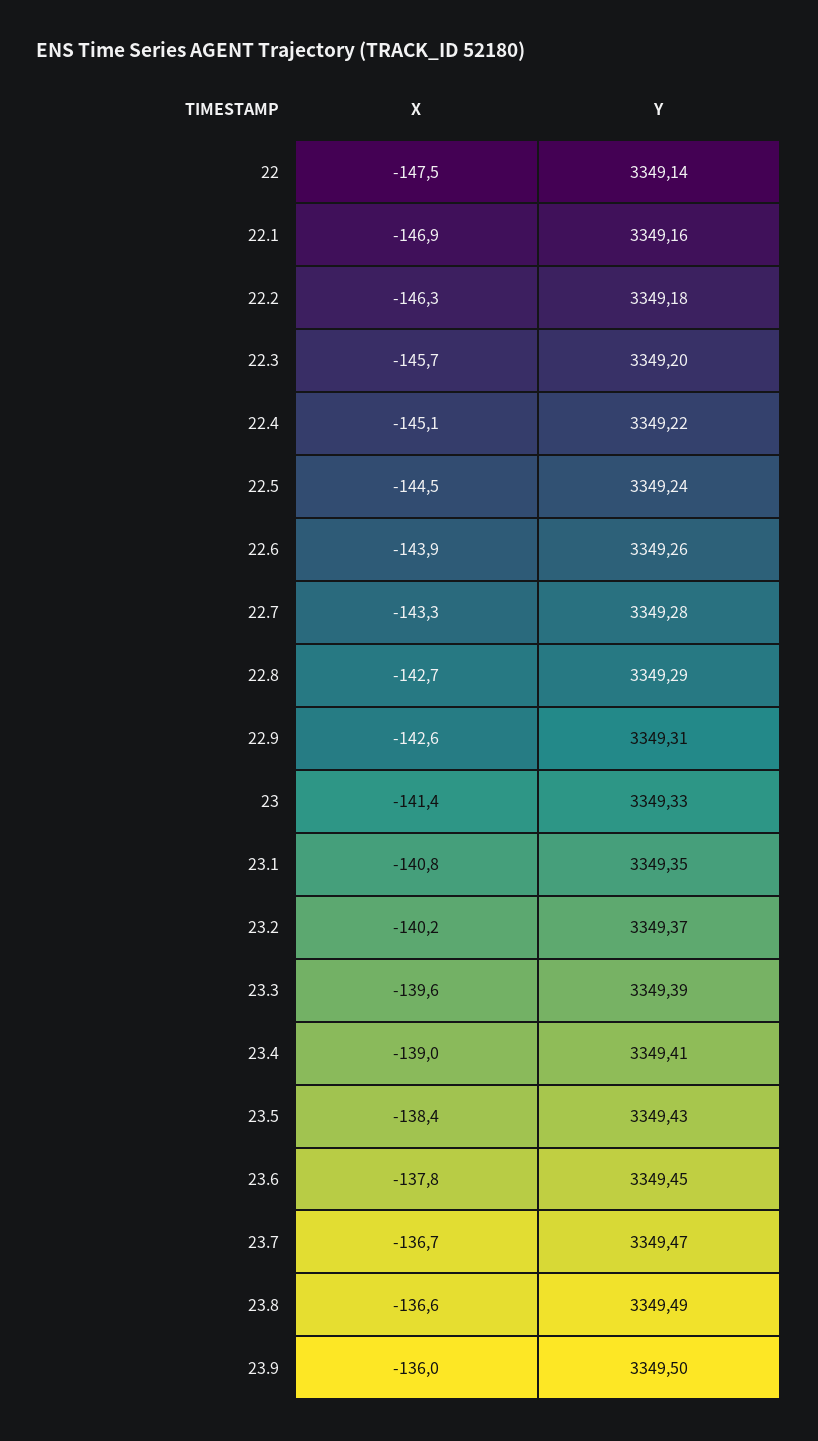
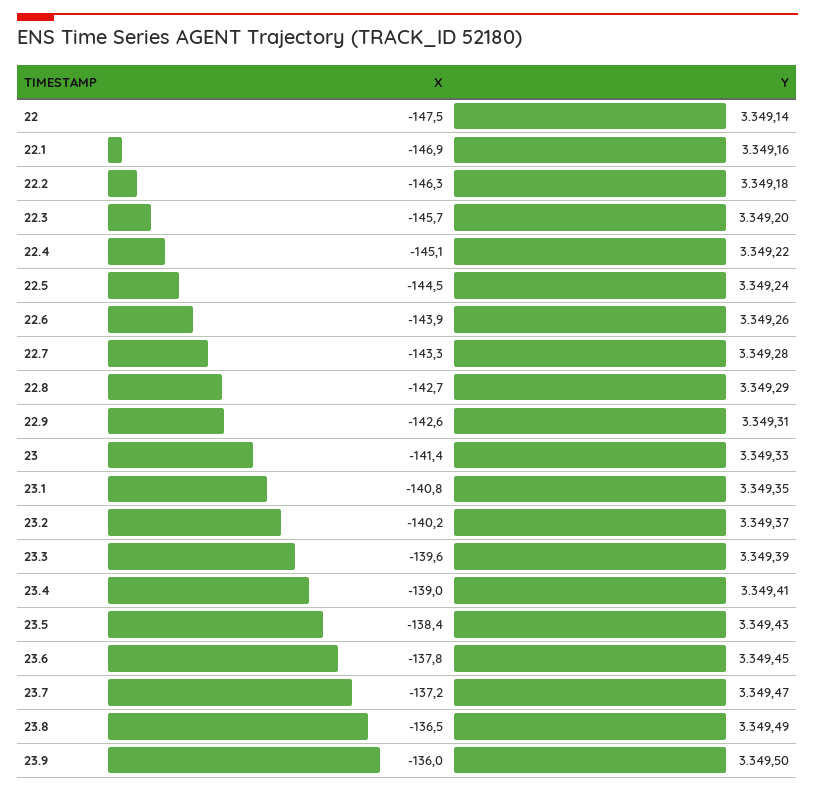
  {
    "X": {
      "22": -147.5,
      "22.1": -146.9,
      "22.2": -146.3,
      "22.3": -145.7,
      "22.4": -145.1,
      "22.5": -144.5,
      "22.6": -143.9,
      "22.7": -143.3,
      "22.8": -142.7,
      "22.9": -142.6,
      "23": -141.4,
      "23.1": -140.8,
      "23.2": -140.2,
      "23.3": -139.6,
      "23.4": -139,
      "23.5": -138.4,
      "23.6": -137.8,
-     "23.7": -136.7,
+     "23.7": -137.2,
-     "23.8": -136.6,
+     "23.8": -136.5,
      "23.9": -136
    },
    "Y": {
      "22": 3349.14,
      "22.1": 3349.16,
      "22.2": 3349.18,
      "22.3": 3349.2,
      "22.4": 3349.22,
      "22.5": 3349.24,
      "22.6": 3349.26,
      "22.7": 3349.28,
      "22.8": 3349.29,
      "22.9": 3349.31,
      "23": 3349.33,
      "23.1": 3349.35,
      "23.2": 3349.37,
      "23.3": 3349.39,
      "23.4": 3349.41,
      "23.5": 3349.43,
      "23.6": 3349.45,
      "23.7": 3349.47,
      "23.8": 3349.49,
      "23.9": 3349.5
    }
  }

